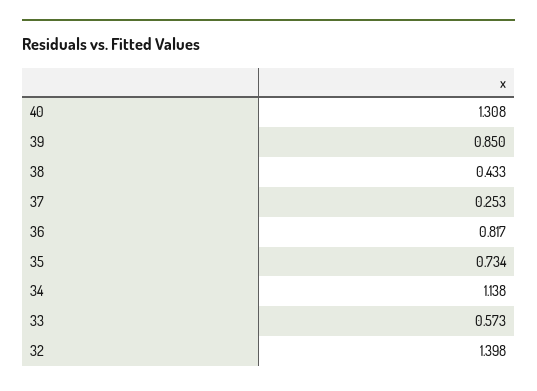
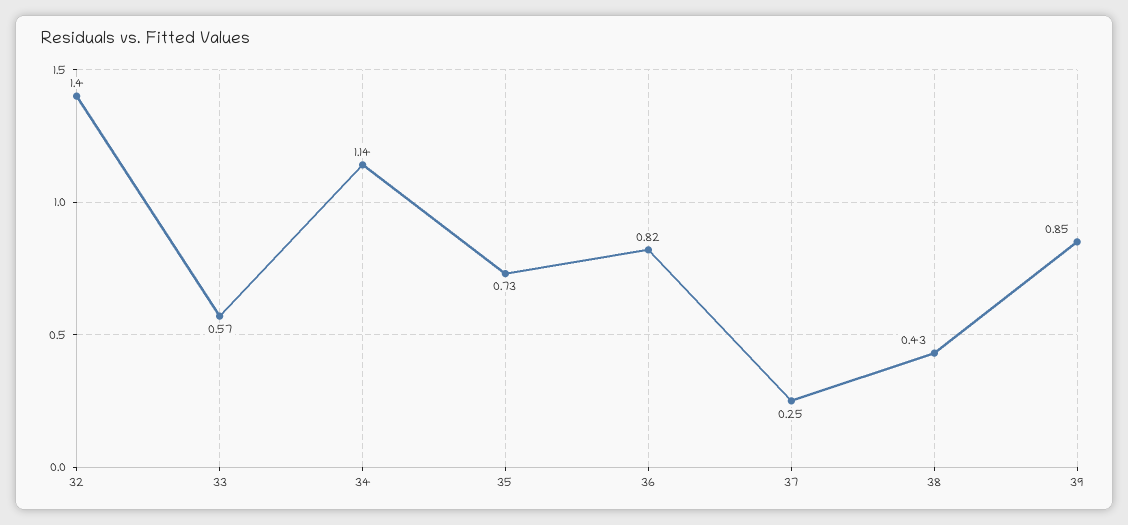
  {
-   "40": 1.308,
    "39": 0.85,
    "38": 0.433,
    "37": 0.253,
    "36": 0.817,
    "35": 0.734,
    "34": 1.138,
    "33": 0.573,
    "32": 1.398
  }

